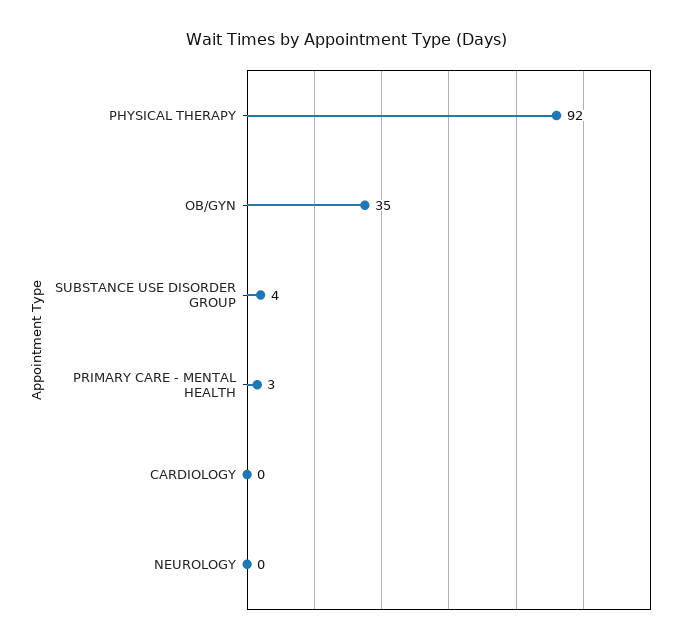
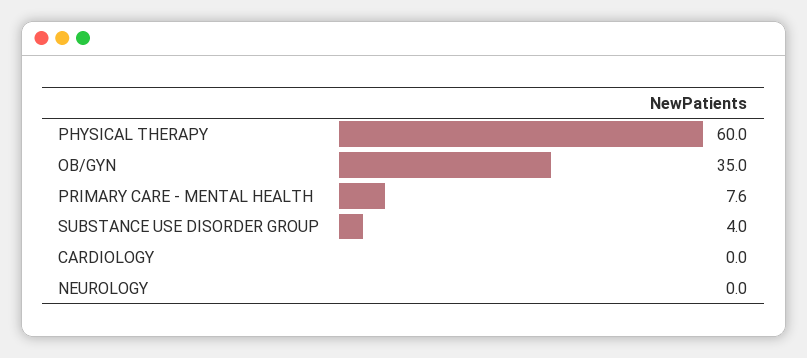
  {
-   "PHYSICAL THERAPY": 92,
+   "PHYSICAL THERAPY": 60,
    "OB/GYN": 35,
    "SUBSTANCE USE DISORDER GROUP": 4,
-   "PRIMARY CARE - MENTAL HEALTH": 3,
+   "PRIMARY CARE - MENTAL HEALTH": 7.6,
    "CARDIOLOGY": 0,
    "NEUROLOGY": 0
  }

